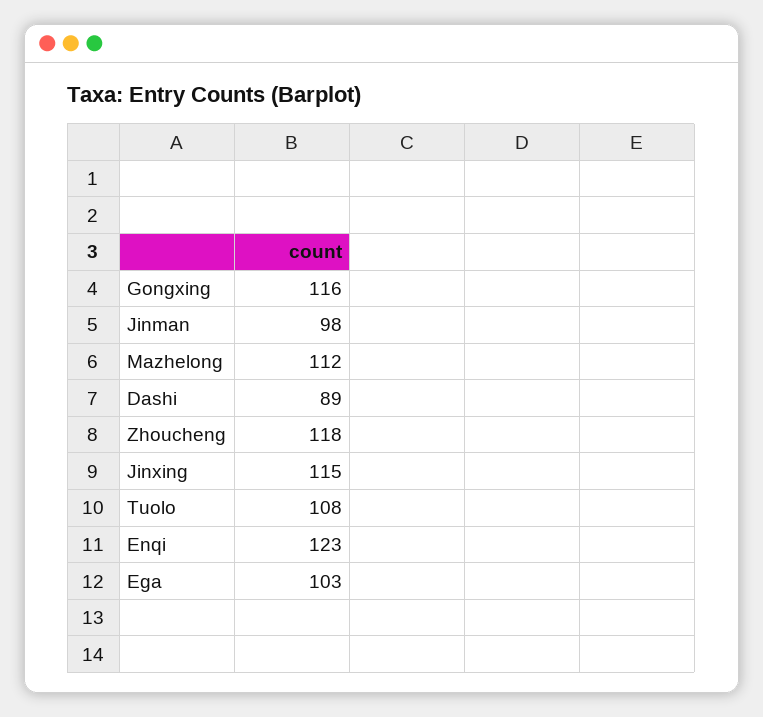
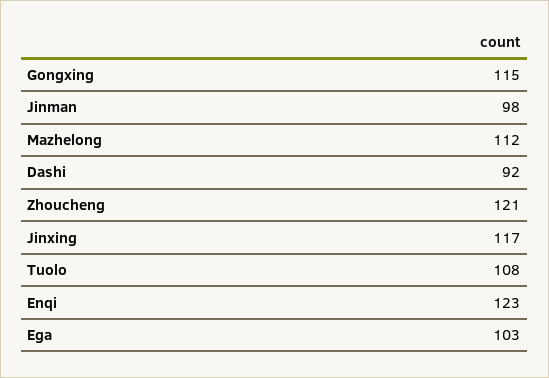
  {
-   "Gongxing": 116,
+   "Gongxing": 115,
    "Jinman": 98,
    "Mazhelong": 112,
-   "Dashi": 89,
+   "Dashi": 92,
-   "Zhoucheng": 118,
+   "Zhoucheng": 121,
-   "Jinxing": 115,
+   "Jinxing": 117,
    "Tuolo": 108,
    "Enqi": 123,
    "Ega": 103
  }

